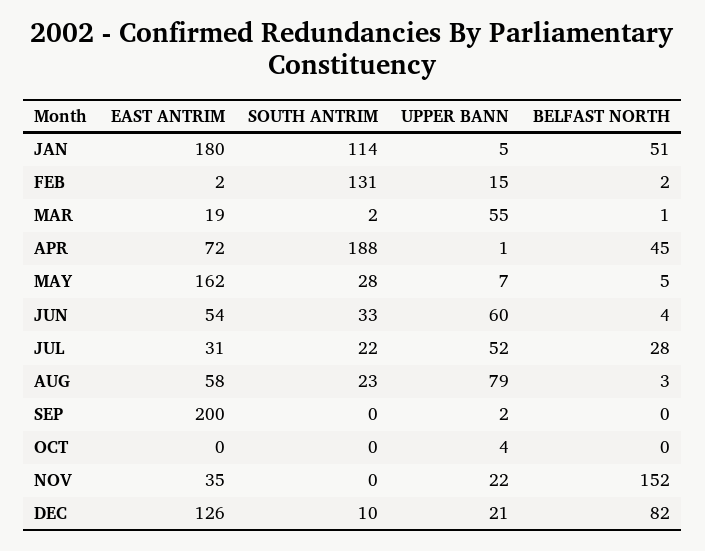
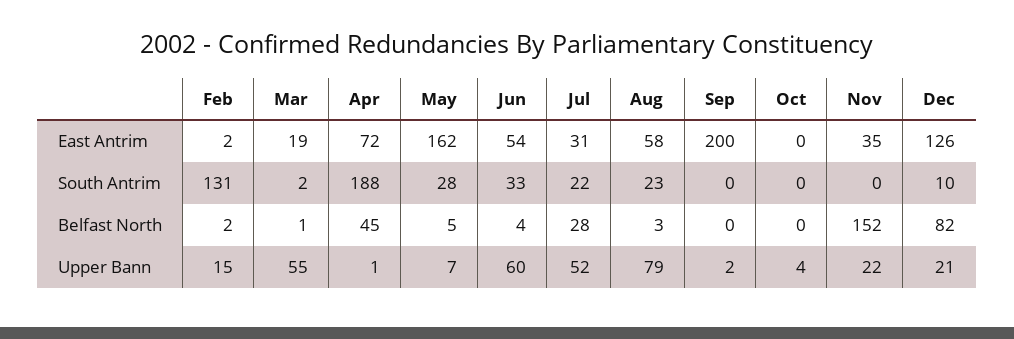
  {
    "EAST ANTRIM": {
-     "JAN": 180,
      "FEB": 2,
      "MAR": 19,
      "APR": 72,
      "MAY": 162,
      "JUN": 54,
      "JUL": 31,
      "AUG": 58,
      "SEP": 200,
      "OCT": 0,
      "NOV": 35,
      "DEC": 126
    },
    "SOUTH ANTRIM": {
-     "JAN": 114,
      "FEB": 131,
      "MAR": 2,
      "APR": 188,
      "MAY": 28,
      "JUN": 33,
      "JUL": 22,
      "AUG": 23,
      "SEP": 0,
      "OCT": 0,
      "NOV": 0,
      "DEC": 10
    },
    "UPPER BANN": {
-     "JAN": 5,
      "FEB": 15,
      "MAR": 55,
      "APR": 1,
      "MAY": 7,
      "JUN": 60,
      "JUL": 52,
      "AUG": 79,
      "SEP": 2,
      "OCT": 4,
      "NOV": 22,
      "DEC": 21
    },
    "BELFAST NORTH": {
-     "JAN": 51,
      "FEB": 2,
      "MAR": 1,
      "APR": 45,
      "MAY": 5,
      "JUN": 4,
      "JUL": 28,
      "AUG": 3,
      "SEP": 0,
      "OCT": 0,
      "NOV": 152,
      "DEC": 82
    }
  }

